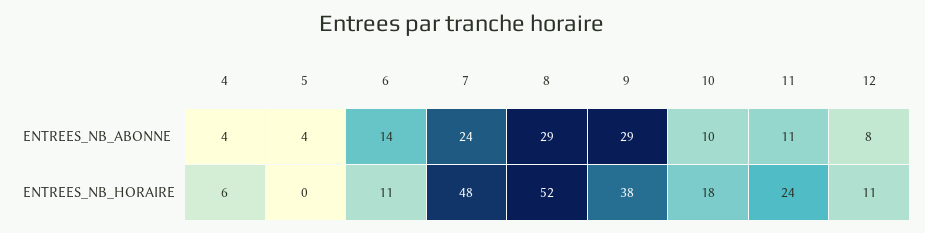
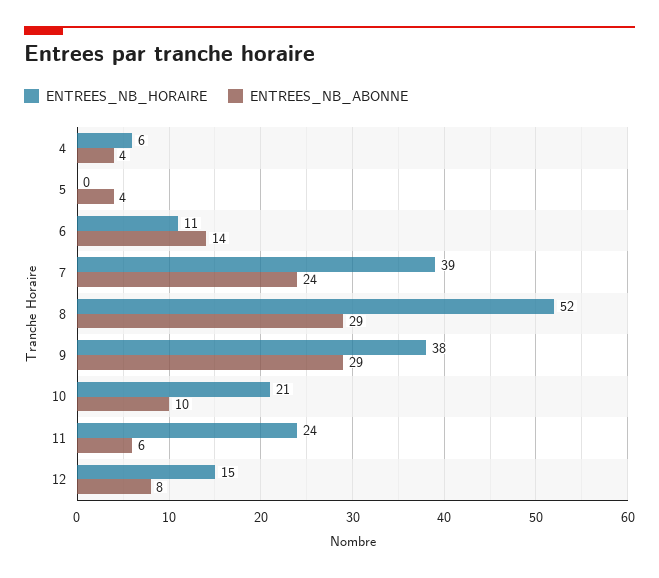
  {
    "ENTREES_NB_ABONNE": {
      "4": 4,
      "5": 4,
      "6": 14,
      "7": 24,
      "8": 29,
      "9": 29,
      "10": 10,
-     "11": 11,
+     "11": 6,
      "12": 8
    },
    "ENTREES_NB_HORAIRE": {
      "4": 6,
      "5": 0,
      "6": 11,
-     "7": 48,
+     "7": 39,
      "8": 52,
      "9": 38,
-     "10": 18,
+     "10": 21,
      "11": 24,
-     "12": 11
+     "12": 15
    }
  }

